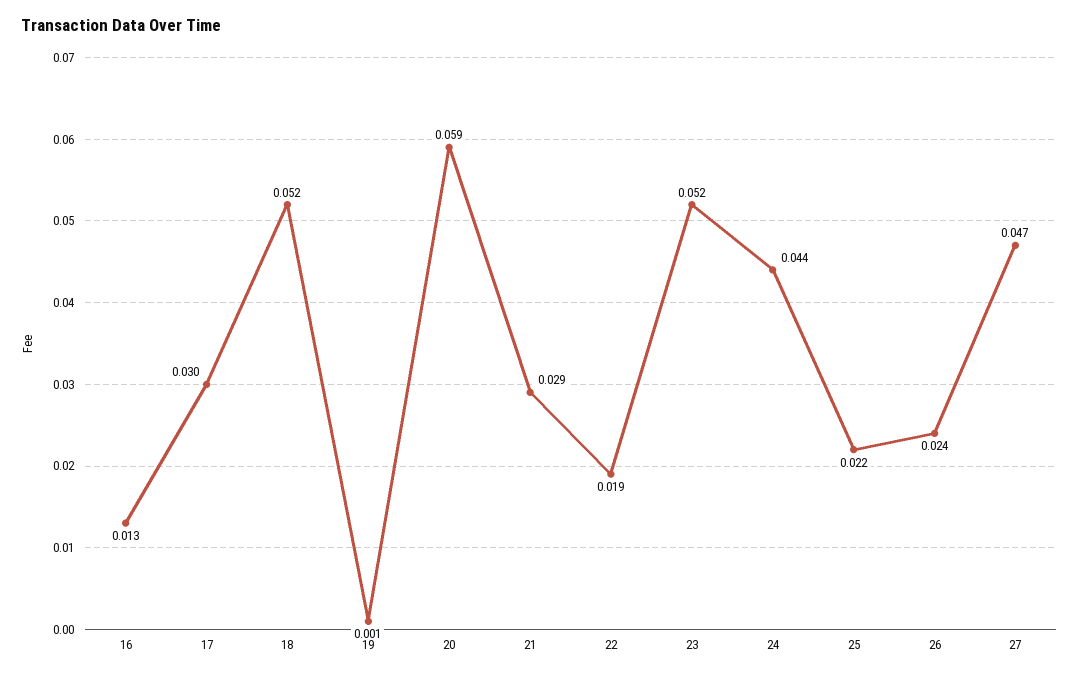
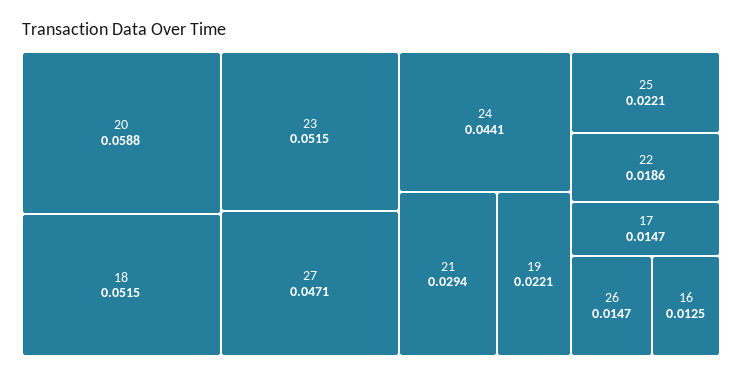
  {
    "16": 0.0125,
-   "17": 0.03,
+   "17": 0.0147,
    "18": 0.0515,
-   "19": 0.001,
+   "19": 0.0221,
    "20": 0.0588,
    "21": 0.0294,
    "22": 0.0186,
    "23": 0.0515,
    "24": 0.0441,
    "25": 0.0221,
-   "26": 0.024,
+   "26": 0.0147,
    "27": 0.0471
  }

